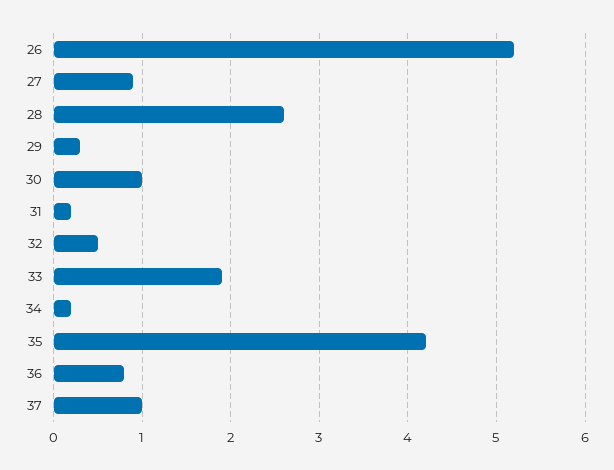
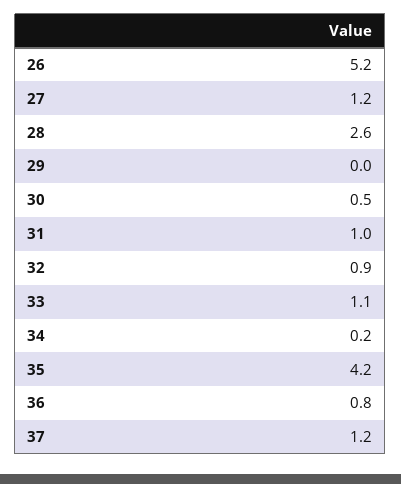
  {
    "26": 5.2,
-   "27": 0.9,
+   "27": 1.2,
    "28": 2.6,
-   "29": 0.3,
+   "29": 0,
-   "30": 1,
+   "30": 0.5,
-   "31": 0.2,
+   "31": 1,
-   "32": 0.5,
+   "32": 0.9,
-   "33": 1.9,
+   "33": 1.1,
    "34": 0.2,
    "35": 4.2,
    "36": 0.8,
-   "37": 1
+   "37": 1.2
  }

